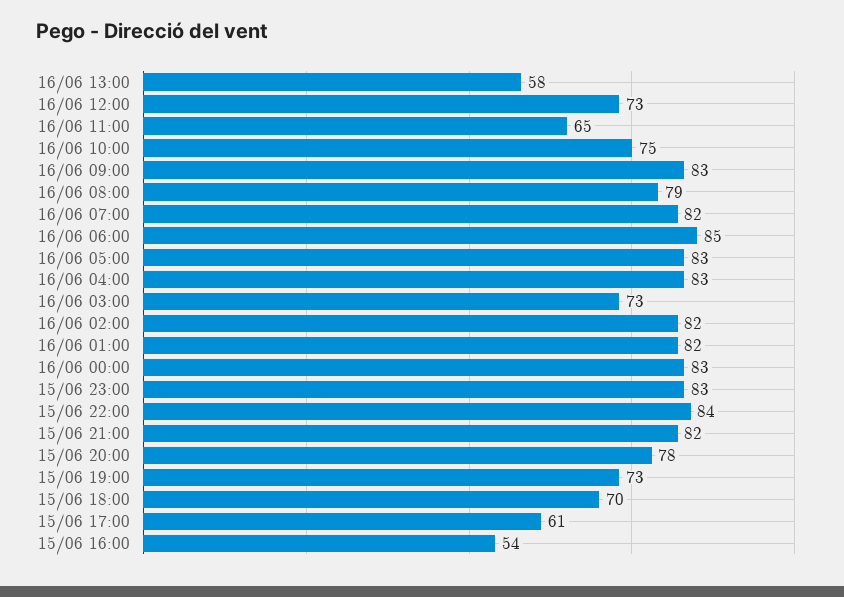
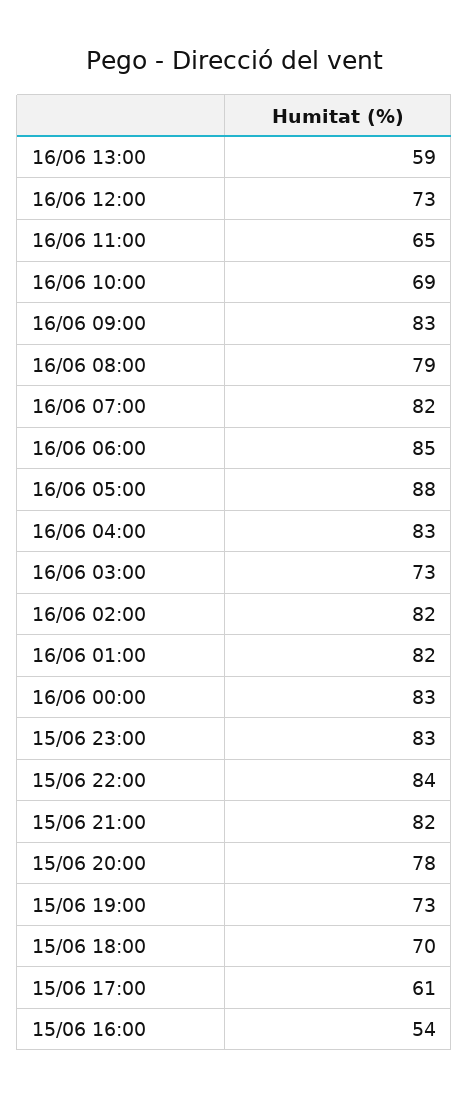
  {
-   "16/06 13:00": 58,
+   "16/06 13:00": 59,
    "16/06 12:00": 73,
    "16/06 11:00": 65,
-   "16/06 10:00": 75,
+   "16/06 10:00": 69,
    "16/06 09:00": 83,
    "16/06 08:00": 79,
    "16/06 07:00": 82,
    "16/06 06:00": 85,
-   "16/06 05:00": 83,
+   "16/06 05:00": 88,
    "16/06 04:00": 83,
    "16/06 03:00": 73,
    "16/06 02:00": 82,
    "16/06 01:00": 82,
    "16/06 00:00": 83,
    "15/06 23:00": 83,
    "15/06 22:00": 84,
    "15/06 21:00": 82,
    "15/06 20:00": 78,
    "15/06 19:00": 73,
    "15/06 18:00": 70,
    "15/06 17:00": 61,
    "15/06 16:00": 54
  }

